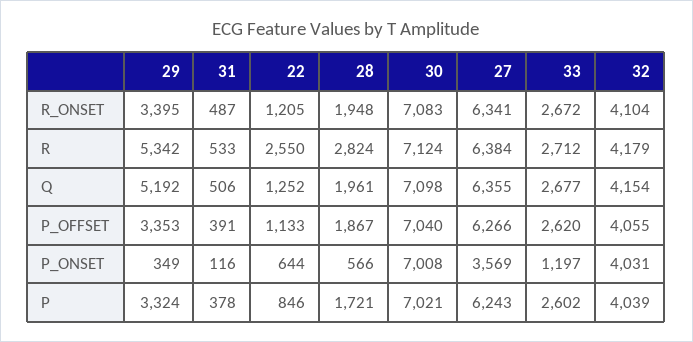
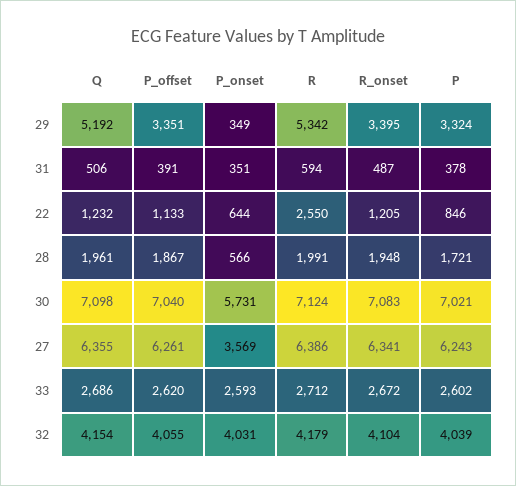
  {
    "29": {
      "R_ONSET": 3395,
      "R": 5342,
      "Q": 5192,
-     "P_OFFSET": 3353,
+     "P_OFFSET": 3351,
      "P_ONSET": 349,
      "P": 3324
    },
    "31": {
      "R_ONSET": 487,
-     "R": 533,
+     "R": 594,
      "Q": 506,
      "P_OFFSET": 391,
-     "P_ONSET": 116,
+     "P_ONSET": 351,
      "P": 378
    },
    "22": {
      "R_ONSET": 1205,
      "R": 2550,
-     "Q": 1252,
+     "Q": 1232,
      "P_OFFSET": 1133,
      "P_ONSET": 644,
      "P": 846
    },
    "28": {
      "R_ONSET": 1948,
-     "R": 2824,
+     "R": 1991,
      "Q": 1961,
      "P_OFFSET": 1867,
      "P_ONSET": 566,
      "P": 1721
    },
    "30": {
      "R_ONSET": 7083,
      "R": 7124,
      "Q": 7098,
      "P_OFFSET": 7040,
-     "P_ONSET": 7008,
+     "P_ONSET": 5731,
      "P": 7021
    },
    "27": {
      "R_ONSET": 6341,
-     "R": 6384,
+     "R": 6386,
      "Q": 6355,
-     "P_OFFSET": 6266,
+     "P_OFFSET": 6261,
      "P_ONSET": 3569,
      "P": 6243
    },
    "33": {
      "R_ONSET": 2672,
      "R": 2712,
-     "Q": 2677,
+     "Q": 2686,
      "P_OFFSET": 2620,
-     "P_ONSET": 1197,
+     "P_ONSET": 2593,
      "P": 2602
    },
    "32": {
      "R_ONSET": 4104,
      "R": 4179,
      "Q": 4154,
      "P_OFFSET": 4055,
      "P_ONSET": 4031,
      "P": 4039
    }
  }

